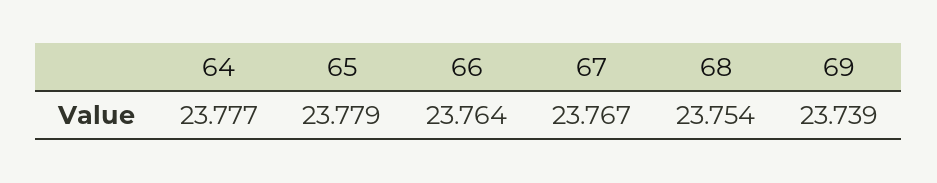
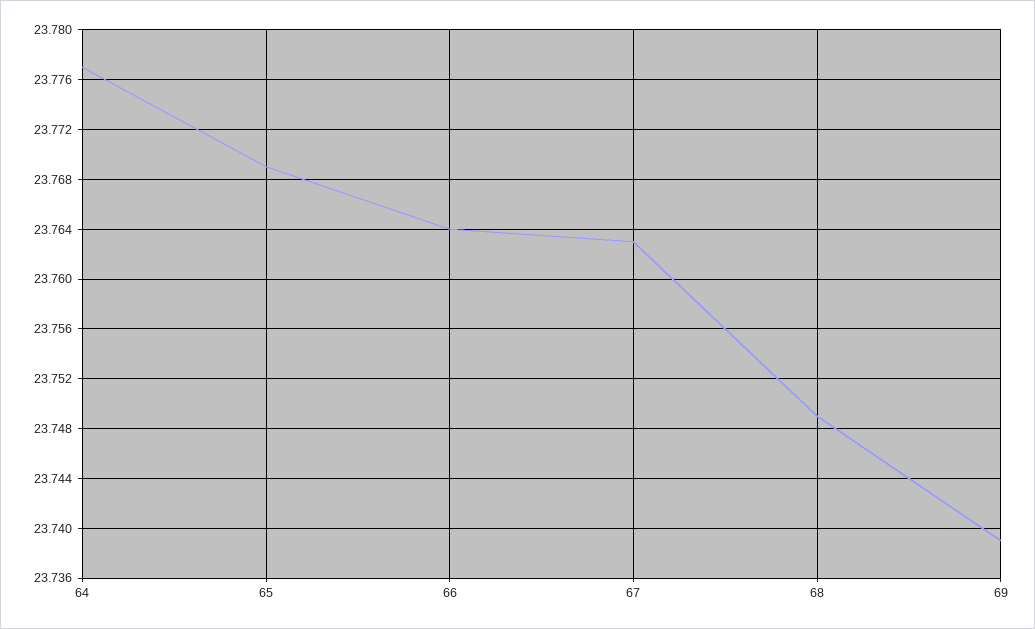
  {
    "64": 23.777,
-   "65": 23.779,
+   "65": 23.769,
    "66": 23.764,
-   "67": 23.767,
+   "67": 23.763,
-   "68": 23.754,
+   "68": 23.749,
    "69": 23.739
  }

